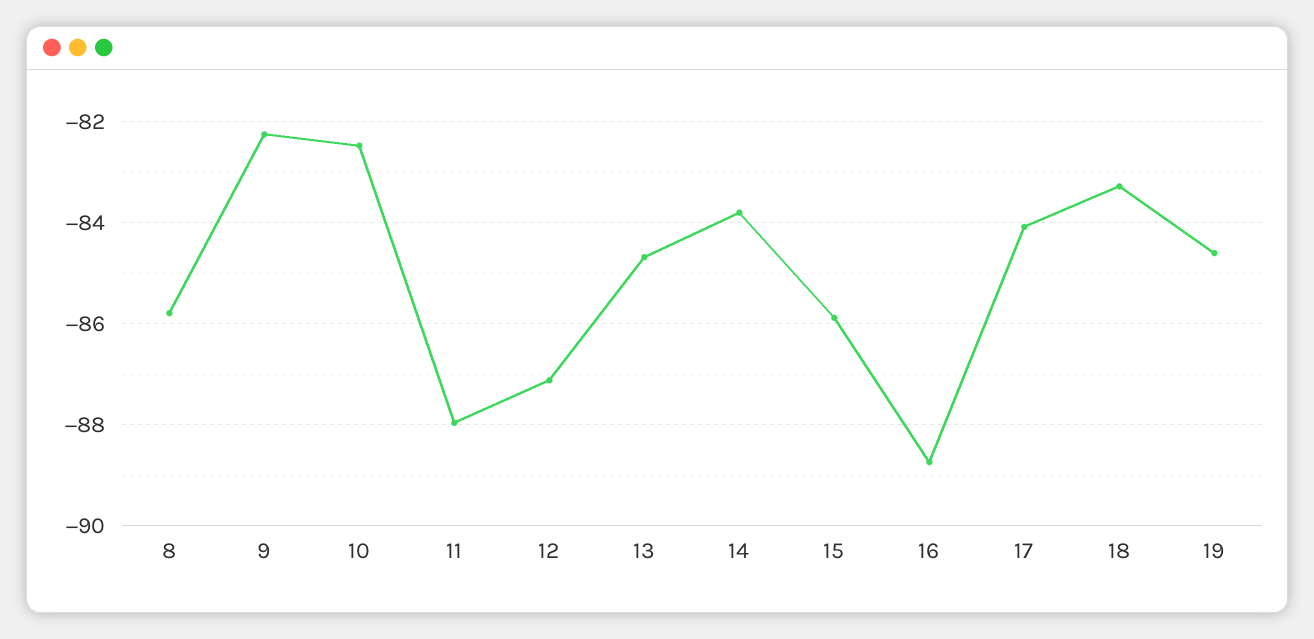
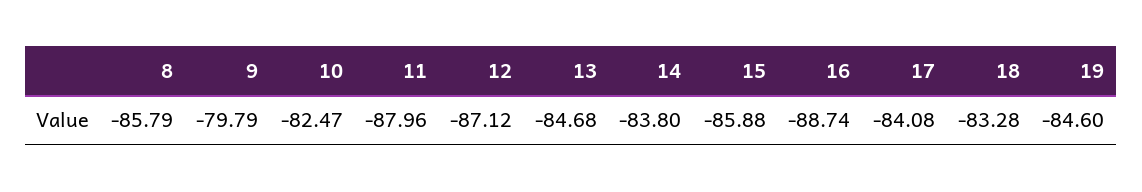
  {
    "8": -85.79,
-   "9": -82.2,
+   "9": -79.79,
    "10": -82.47,
    "11": -87.96,
    "12": -87.12,
    "13": -84.68,
    "14": -83.8,
    "15": -85.88,
    "16": -88.74,
    "17": -84.08,
    "18": -83.28,
    "19": -84.6
  }

